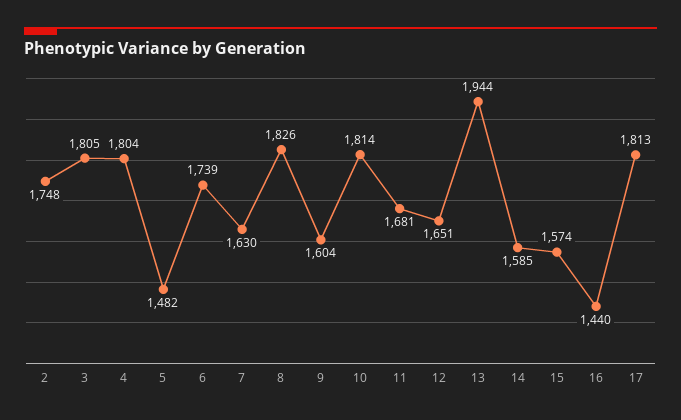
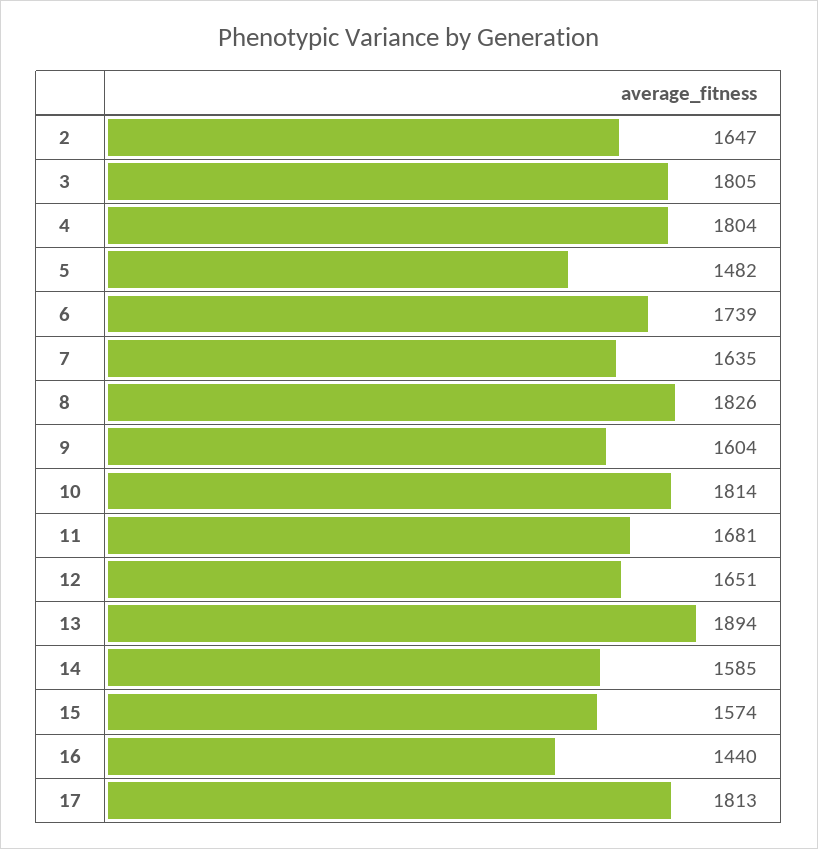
  {
-   "2": 1748,
+   "2": 1647,
    "3": 1805,
    "4": 1804,
    "5": 1482,
    "6": 1739,
-   "7": 1630,
+   "7": 1635,
    "8": 1826,
    "9": 1604,
    "10": 1814,
    "11": 1681,
    "12": 1651,
-   "13": 1944,
+   "13": 1894,
    "14": 1585,
    "15": 1574,
    "16": 1440,
    "17": 1813
  }

